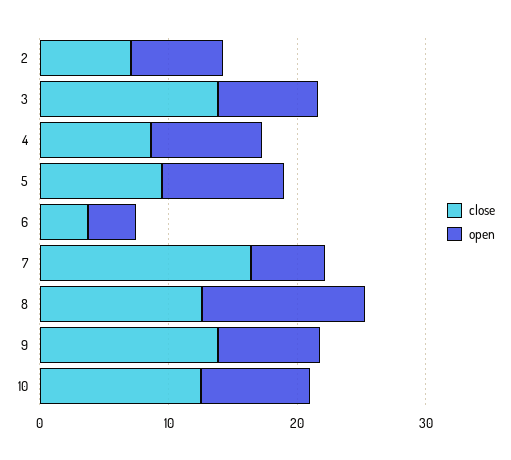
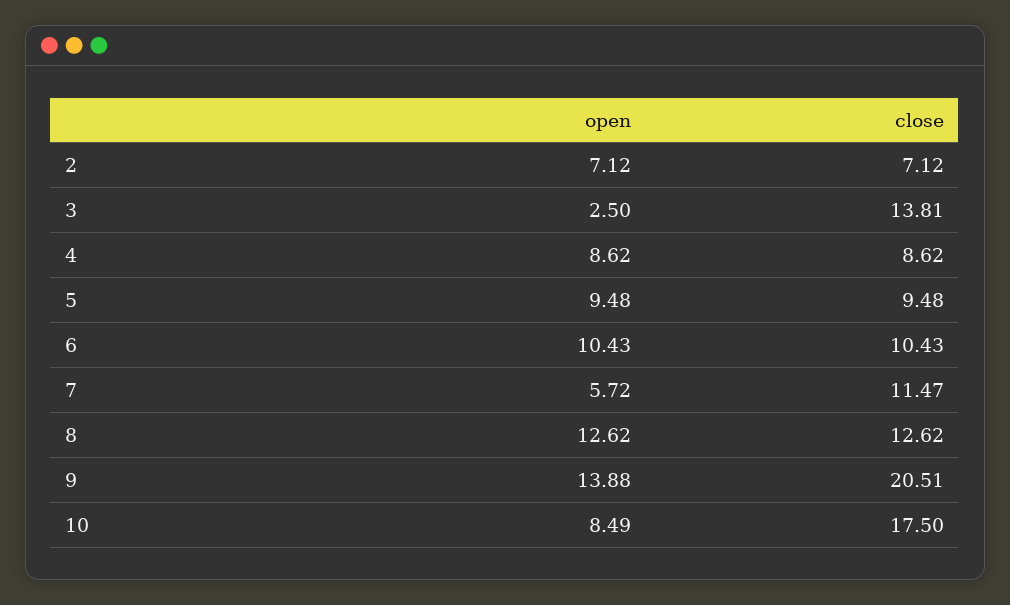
  {
    "close": {
      "2": 7.12,
      "3": 13.81,
      "4": 8.62,
      "5": 9.48,
-     "6": 4,
+     "6": 10.43,
-     "7": 16,
+     "7": 11.47,
      "8": 12.62,
-     "9": 14,
+     "9": 20.51,
-     "10": 12
+     "10": 17.5
    },
    "open": {
      "2": 7.12,
-     "3": 8,
+     "3": 2.5,
      "4": 8.62,
      "5": 9.48,
-     "6": 4,
+     "6": 10.43,
      "7": 5.72,
      "8": 12.62,
-     "9": 8,
+     "9": 13.88,
      "10": 8.49
    }
  }

